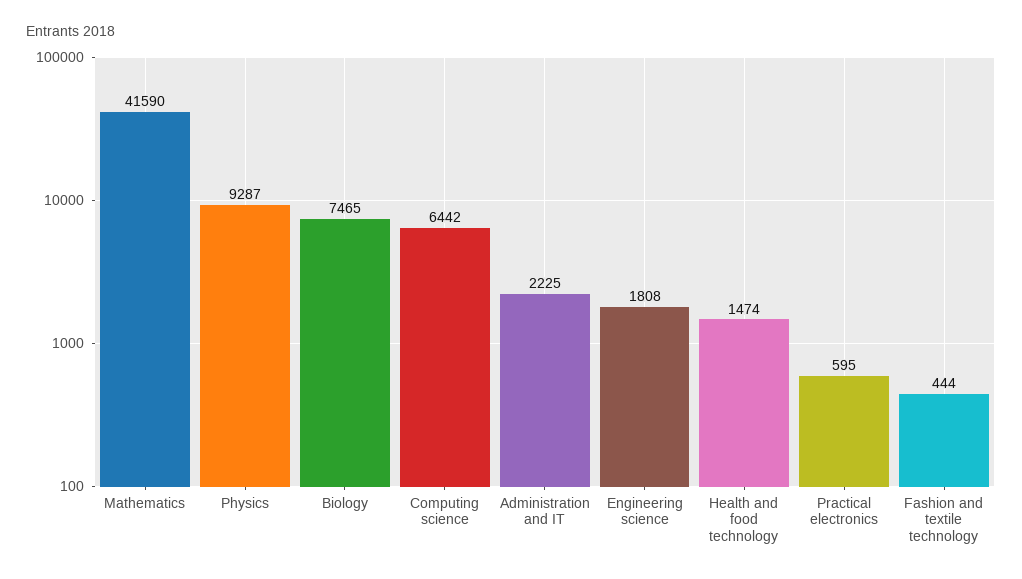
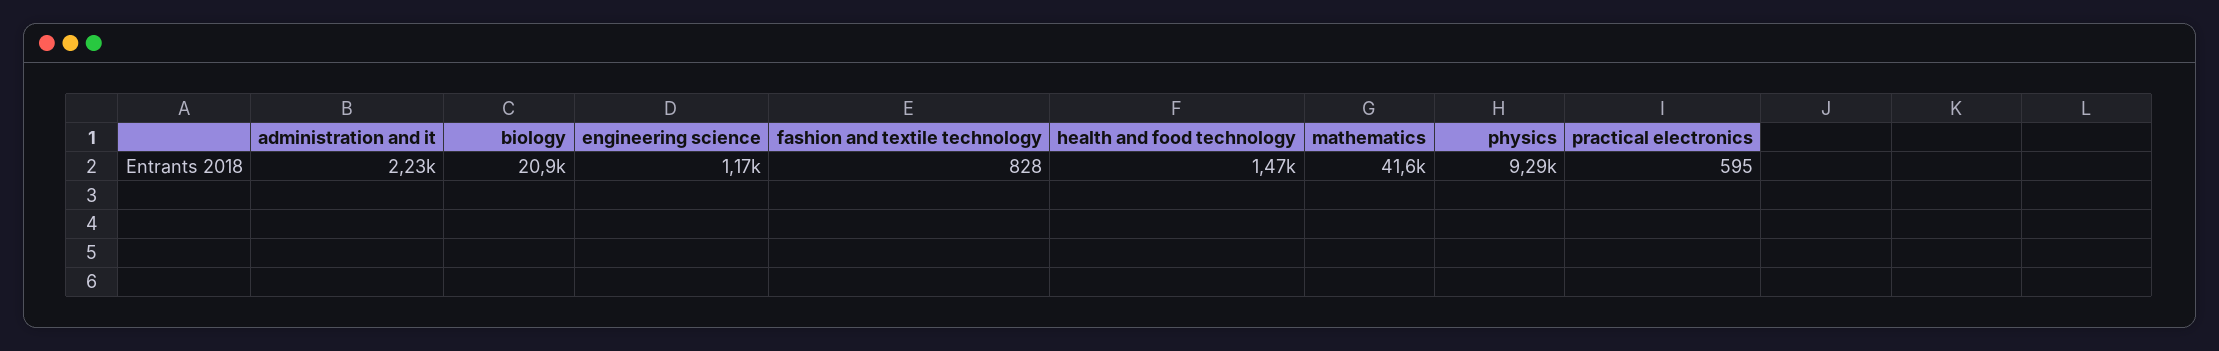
  {
    "Mathematics": 41590,
    "Physics": 9287,
-   "Biology": 7465,
+   "Biology": 20900,
-   "Computing science": 6442,
    "Administration and IT": 2225,
-   "Engineering science": 1808,
+   "Engineering science": 1170,
    "Health and food technology": 1474,
    "Practical electronics": 595,
-   "Fashion and textile technology": 444
+   "Fashion and textile technology": 828
  }

